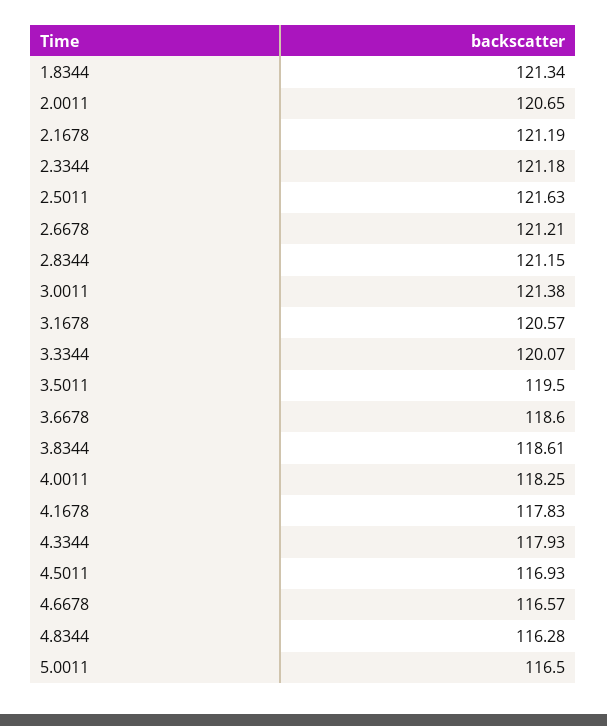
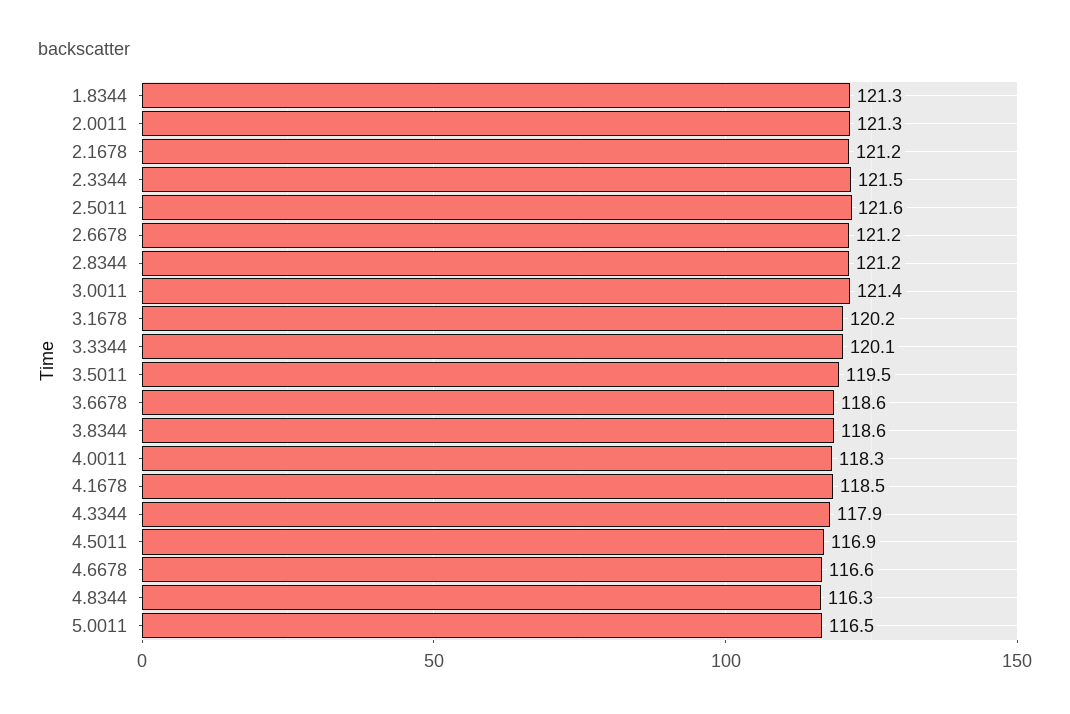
  {
    "1.8344": 121.34,
-   "2.0011": 120.65,
+   "2.0011": 121.3,
    "2.1678": 121.19,
-   "2.3344": 121.18,
+   "2.3344": 121.5,
    "2.5011": 121.63,
    "2.6678": 121.21,
    "2.8344": 121.15,
    "3.0011": 121.38,
-   "3.1678": 120.57,
+   "3.1678": 120.2,
    "3.3344": 120.07,
    "3.5011": 119.5,
    "3.6678": 118.6,
    "3.8344": 118.61,
    "4.0011": 118.25,
-   "4.1678": 117.83,
+   "4.1678": 118.5,
    "4.3344": 117.93,
    "4.5011": 116.93,
    "4.6678": 116.57,
    "4.8344": 116.28,
    "5.0011": 116.5
  }

